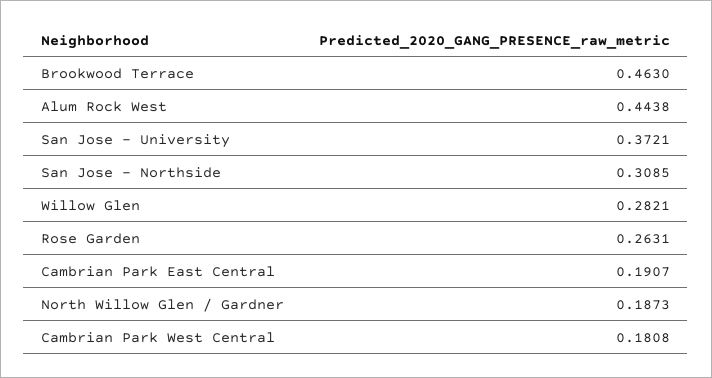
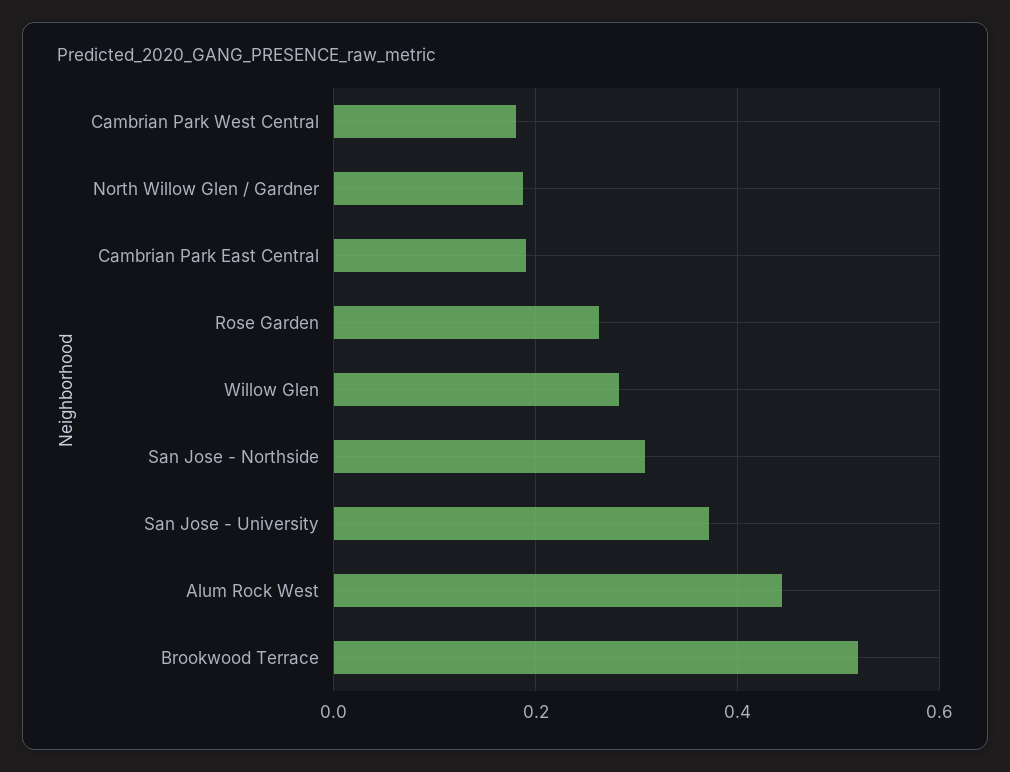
  {
-   "Brookwood Terrace": 0.463,
+   "Brookwood Terrace": 0.52,
    "Alum Rock West": 0.4438,
    "San Jose - University": 0.3721,
    "San Jose - Northside": 0.3085,
    "Willow Glen": 0.2821,
    "Rose Garden": 0.2631,
    "Cambrian Park East Central": 0.1907,
    "North Willow Glen / Gardner": 0.1873,
    "Cambrian Park West Central": 0.1808
  }

